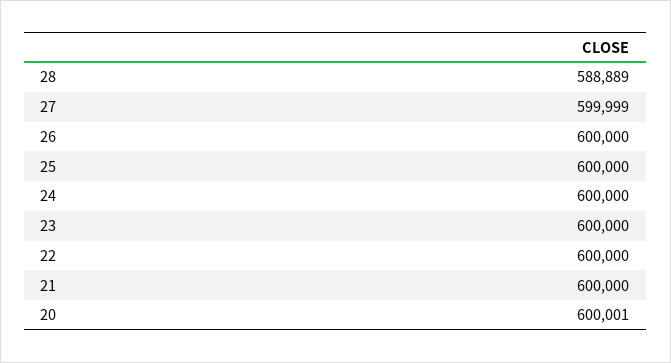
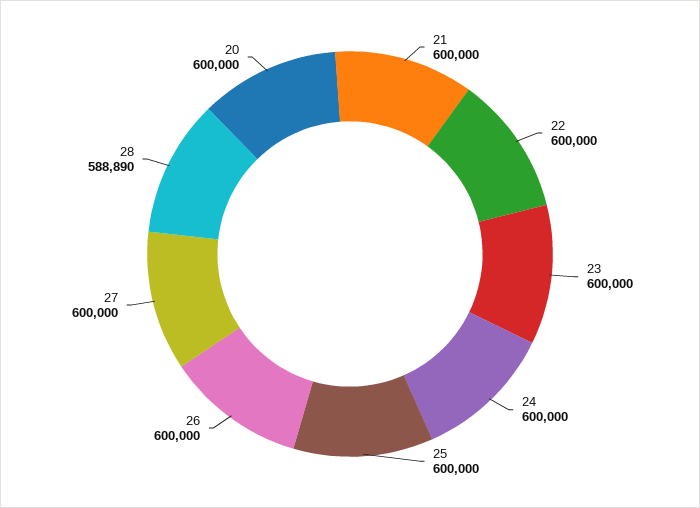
  {
-   "28": 588889,
+   "28": 588890,
-   "27": 599999,
+   "27": 600000,
    "26": 600000,
    "25": 600000,
    "24": 600000,
    "23": 600000,
    "22": 600000,
    "21": 600000,
-   "20": 600001
+   "20": 600000
  }

